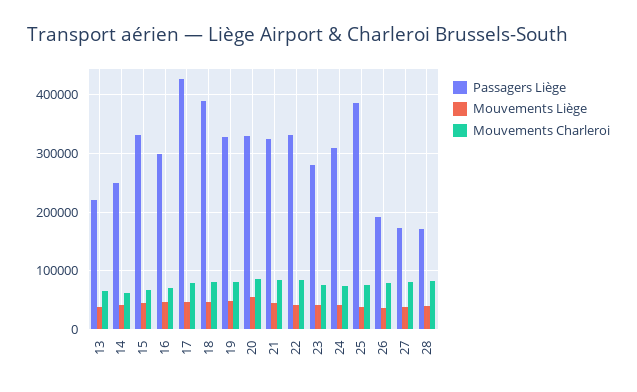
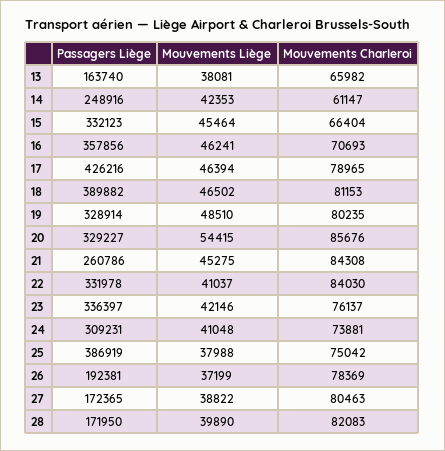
  {
    "Passagers Liège": {
-     "13": 220000,
+     "13": 163740,
      "14": 248916,
      "15": 332123,
-     "16": 300000,
+     "16": 357856,
      "17": 426216,
      "18": 389882,
      "19": 328914,
      "20": 329227,
-     "21": 320000,
+     "21": 260786,
      "22": 331978,
-     "23": 280000,
+     "23": 336397,
      "24": 309231,
      "25": 386919,
      "26": 192381,
      "27": 172365,
      "28": 171950
    },
    "Mouvements Liège": {
      "13": 38081,
      "14": 42353,
      "15": 45464,
      "16": 46241,
      "17": 46394,
      "18": 46502,
      "19": 48510,
      "20": 54415,
      "21": 45275,
      "22": 41037,
      "23": 42146,
      "24": 41048,
      "25": 37988,
      "26": 37199,
      "27": 38822,
      "28": 39890
    },
    "Mouvements Charleroi": {
      "13": 65982,
      "14": 61147,
      "15": 66404,
      "16": 70693,
      "17": 78965,
      "18": 81153,
      "19": 80235,
      "20": 85676,
      "21": 84308,
      "22": 84030,
      "23": 76137,
      "24": 73881,
      "25": 75042,
      "26": 78369,
      "27": 80463,
      "28": 82083
    }
  }

